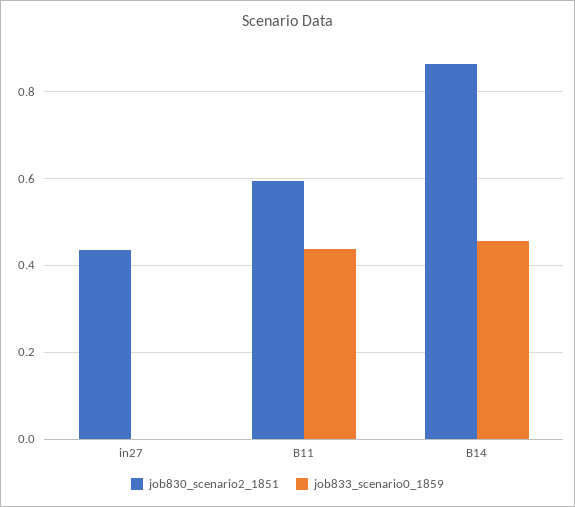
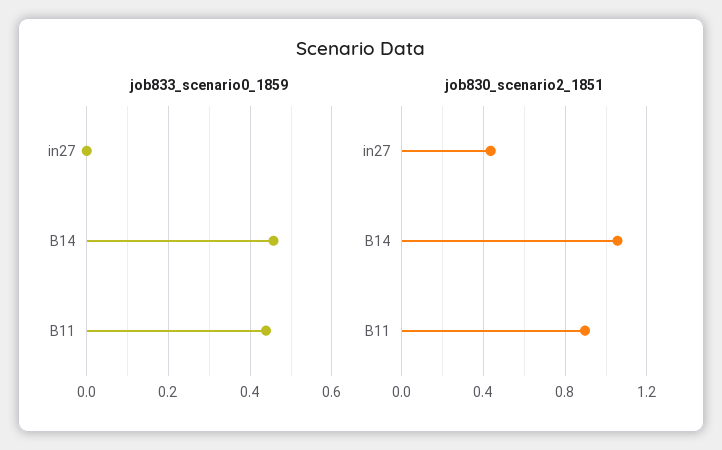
  {
    "job830_scenario2_1851": {
      "in27": 0.44,
-     "B11": 0.6,
+     "B11": 0.9,
-     "B14": 0.86
+     "B14": 1.05
    },
    "job833_scenario0_1859": {
      "in27": 0,
      "B11": 0.44,
      "B14": 0.46
    }
  }

